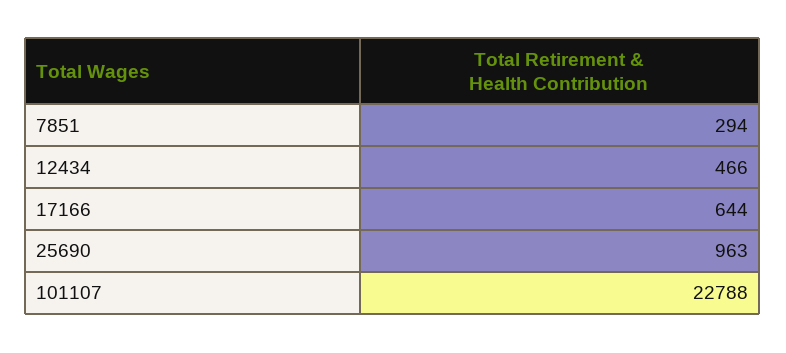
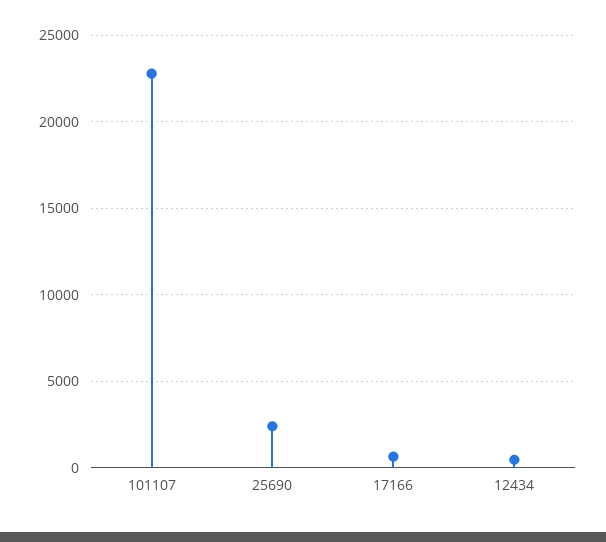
  {
-   "7851": 294,
    "12434": 466,
    "17166": 644,
-   "25690": 963,
+   "25690": 2500,
    "101107": 22788
  }

